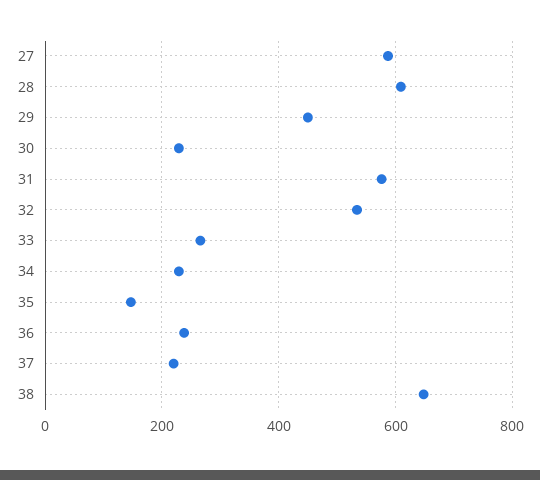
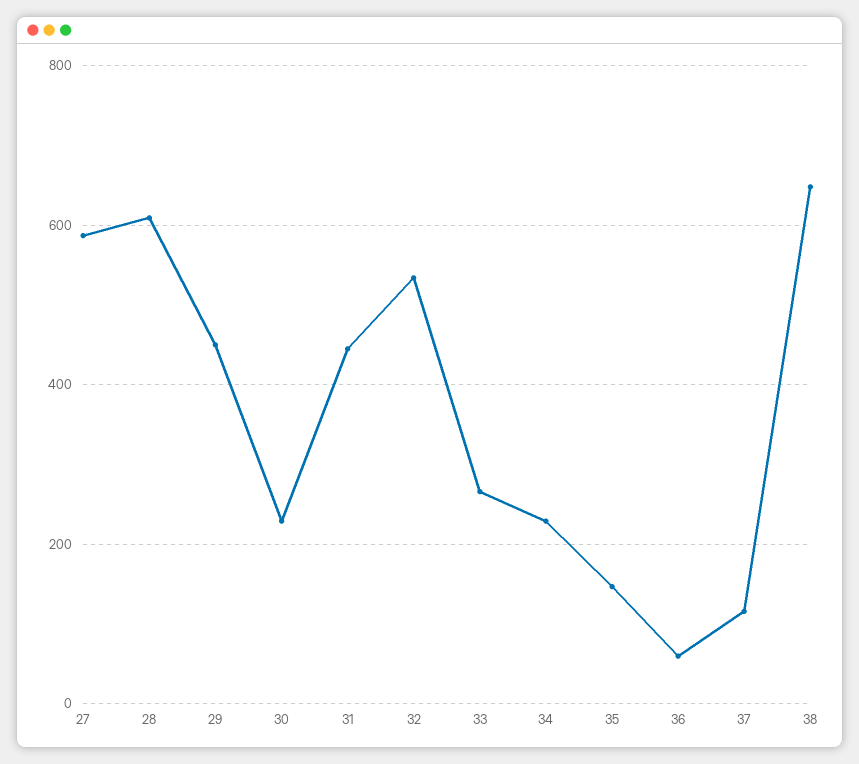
  {
    "27": 580,
    "28": 600,
    "29": 460,
    "30": 220,
-   "31": 580,
+   "31": 440,
    "32": 540,
    "33": 260,
    "34": 220,
    "35": 140,
-   "36": 240,
+   "36": 60,
-   "37": 220,
+   "37": 120,
    "38": 640
  }

